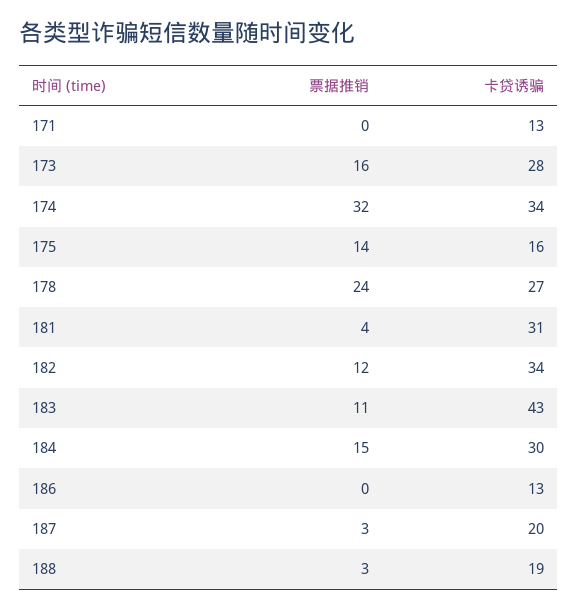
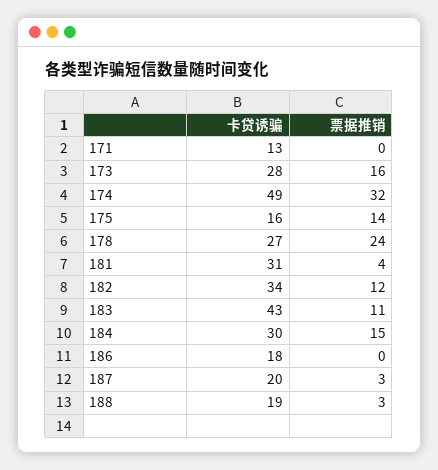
  {
    "票据推销": {
      "171": 0,
      "173": 16,
      "174": 32,
      "175": 14,
      "178": 24,
      "181": 4,
      "182": 12,
      "183": 11,
      "184": 15,
      "186": 0,
      "187": 3,
      "188": 3
    },
    "卡贷诱骗": {
      "171": 13,
      "173": 28,
-     "174": 34,
+     "174": 49,
      "175": 16,
      "178": 27,
      "181": 31,
      "182": 34,
      "183": 43,
      "184": 30,
-     "186": 13,
+     "186": 18,
      "187": 20,
      "188": 19
    }
  }

